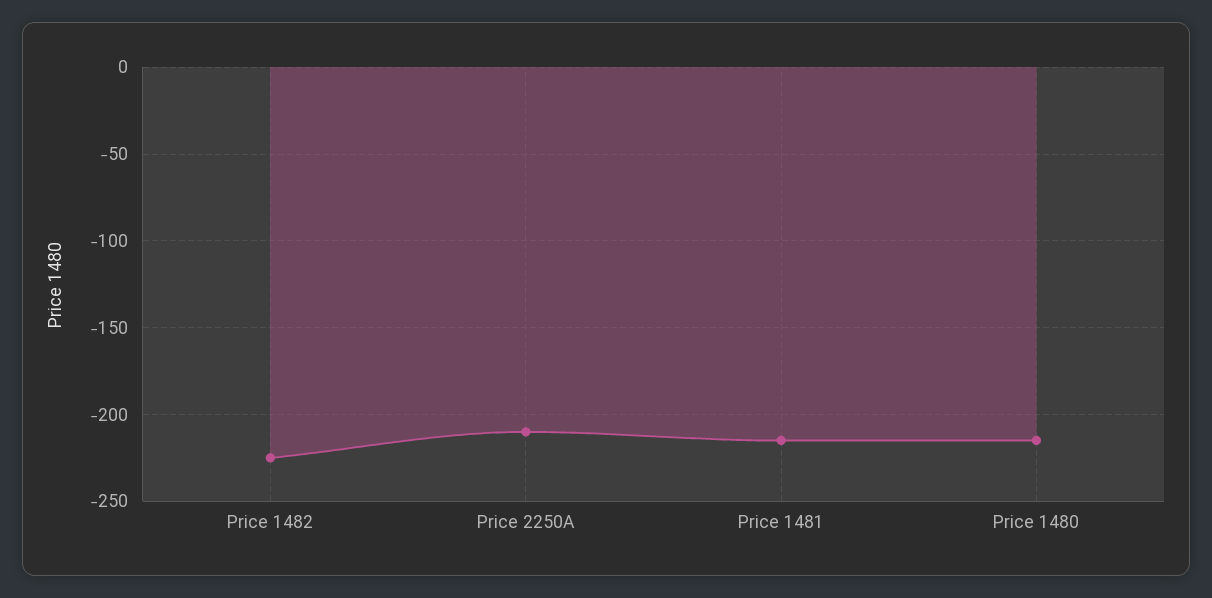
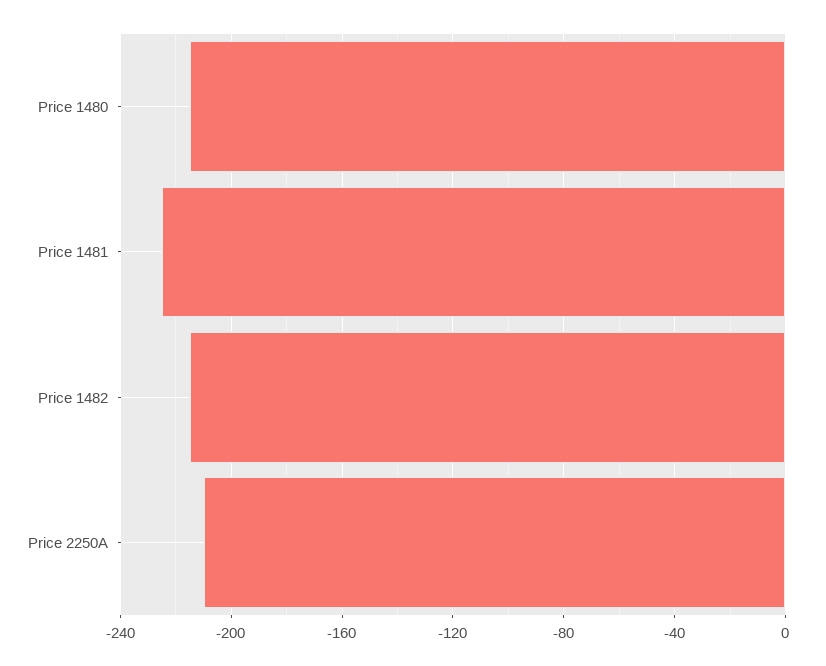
  {
-   "Price 1482": -225,
+   "Price 1482": -215,
    "Price 2250A": -210,
-   "Price 1481": -215,
+   "Price 1481": -225,
    "Price 1480": -215
  }

